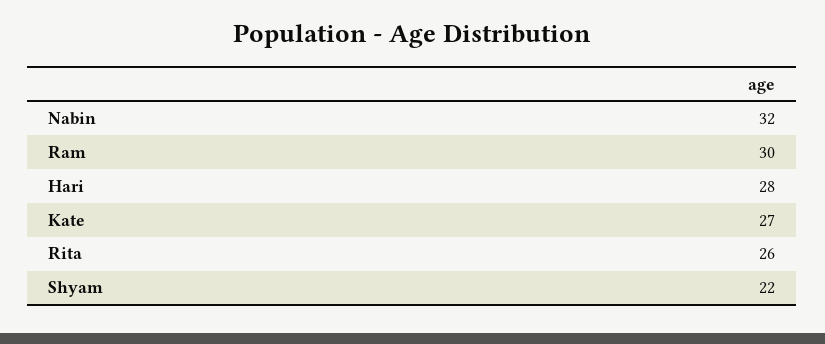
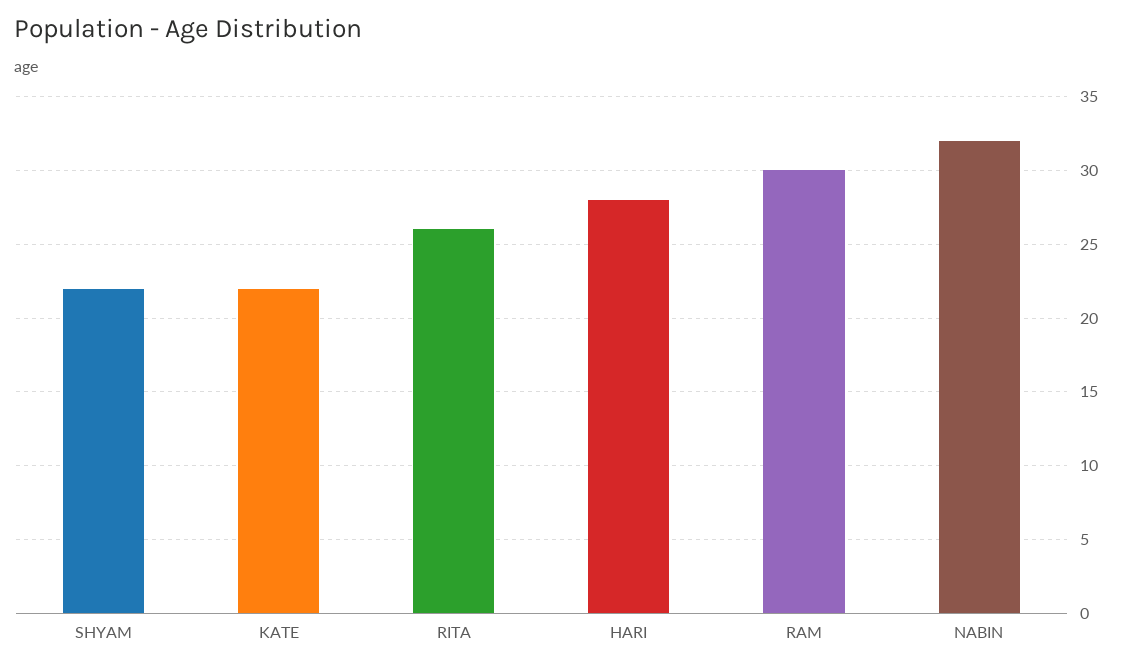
  {
    "Nabin": 32,
    "Ram": 30,
    "Hari": 28,
-   "Kate": 27,
+   "Kate": 22,
    "Rita": 26,
    "Shyam": 22
  }

